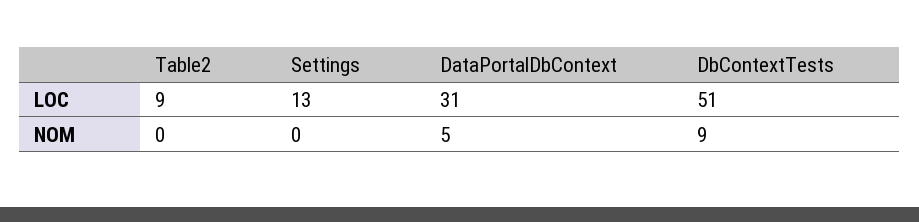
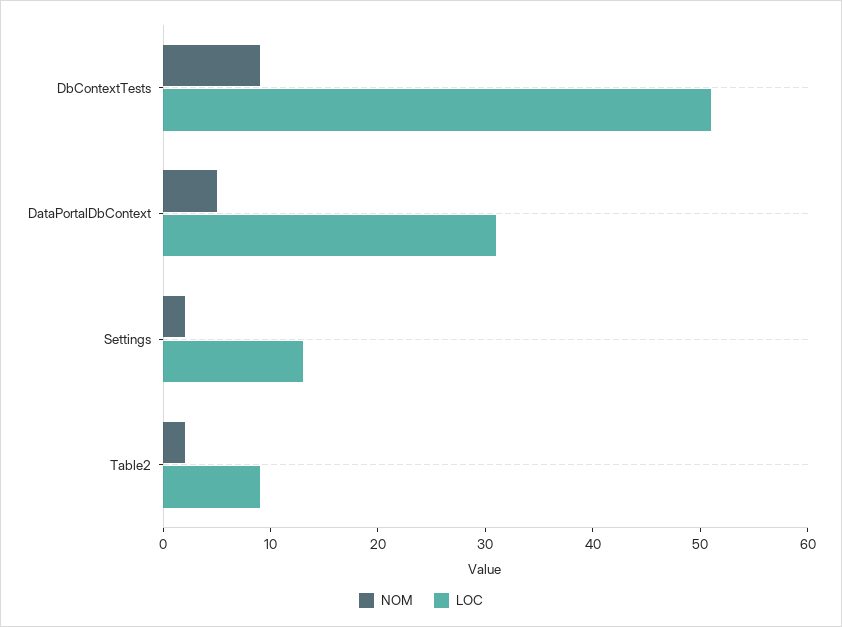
  {
    "LOC": {
      "Table2": 9,
      "Settings": 13,
      "DataPortalDbContext": 31,
      "DbContextTests": 51
    },
    "NOM": {
-     "Table2": 0,
+     "Table2": 2,
-     "Settings": 0,
+     "Settings": 2,
      "DataPortalDbContext": 5,
      "DbContextTests": 9
    }
  }

